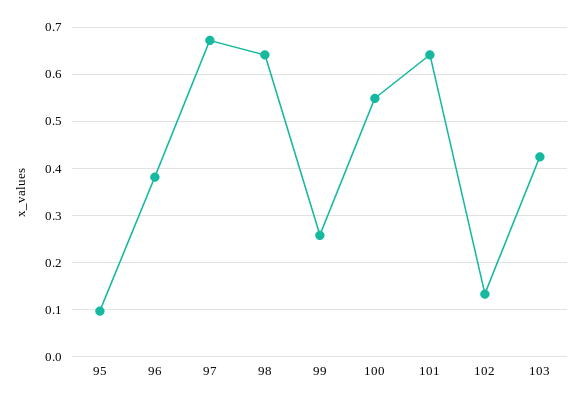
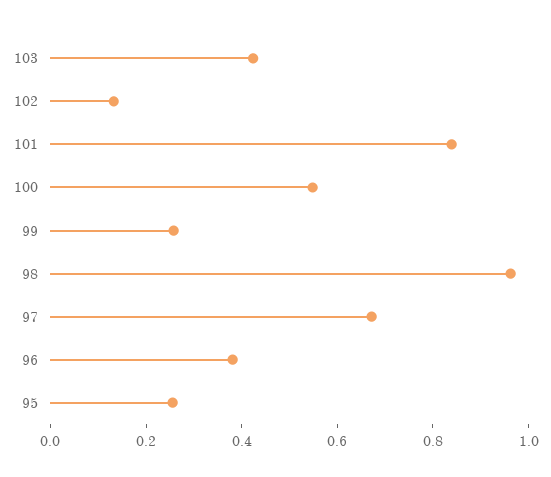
  {
-   "95": 0.1,
+   "95": 0.25,
    "96": 0.38,
    "97": 0.68,
-   "98": 0.64,
+   "98": 0.95,
    "99": 0.26,
    "100": 0.54,
-   "101": 0.64,
+   "101": 0.85,
    "102": 0.14,
    "103": 0.42
  }

